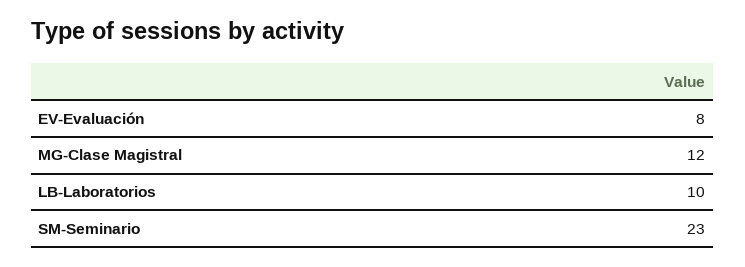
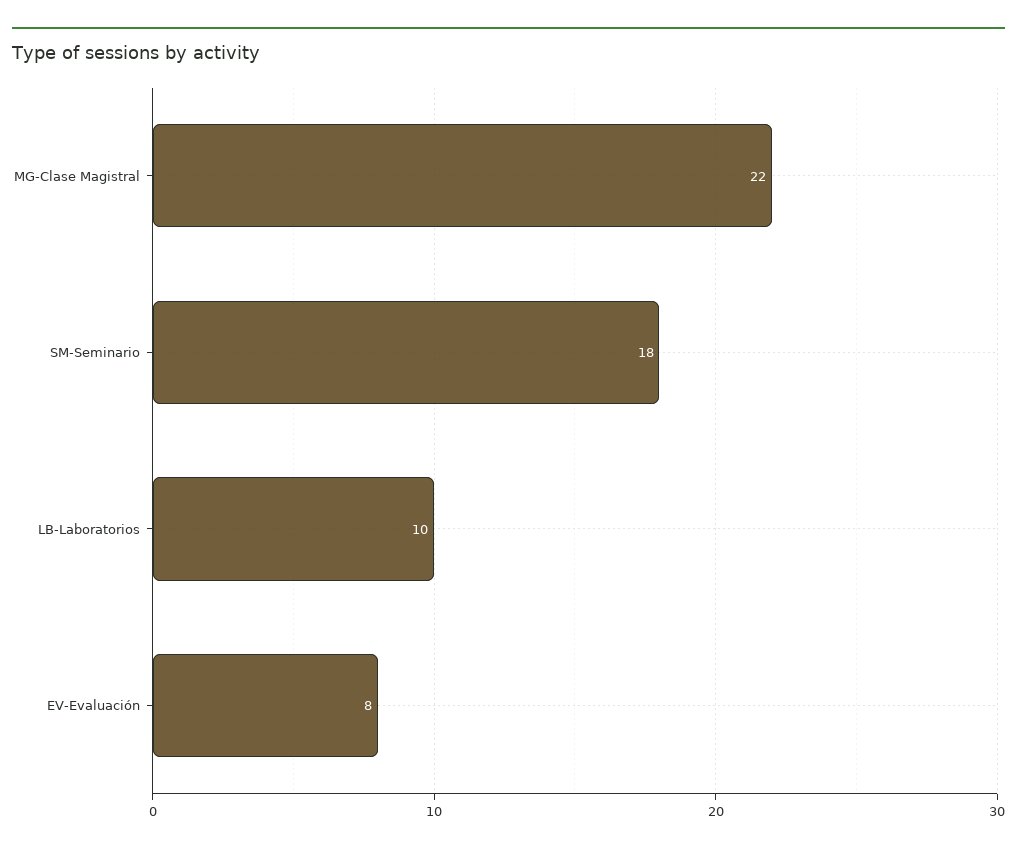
  {
    "EV-Evaluación": 8,
-   "MG-Clase Magistral": 12,
+   "MG-Clase Magistral": 22,
    "LB-Laboratorios": 10,
-   "SM-Seminario": 23
+   "SM-Seminario": 18
  }

